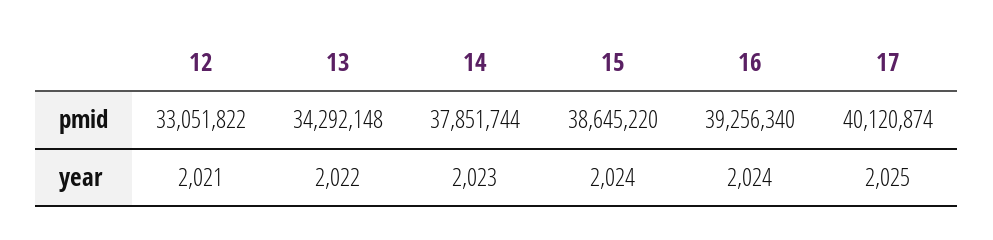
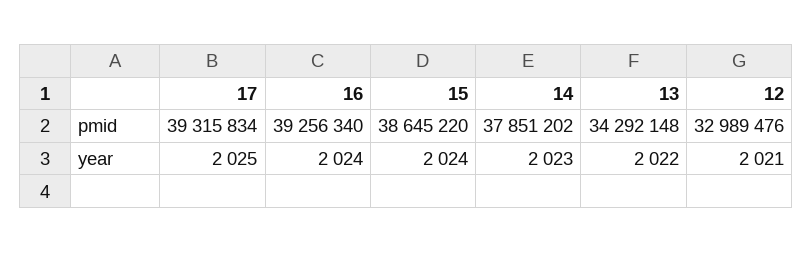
  {
    "12": {
-     "pmid": 33051822,
+     "pmid": 32989476,
      "year": 2021
    },
    "13": {
      "pmid": 34292148,
      "year": 2022
    },
    "14": {
-     "pmid": 37851744,
+     "pmid": 37851202,
      "year": 2023
    },
    "15": {
      "pmid": 38645220,
      "year": 2024
    },
    "16": {
      "pmid": 39256340,
      "year": 2024
    },
    "17": {
-     "pmid": 40120874,
+     "pmid": 39315834,
      "year": 2025
    }
  }

